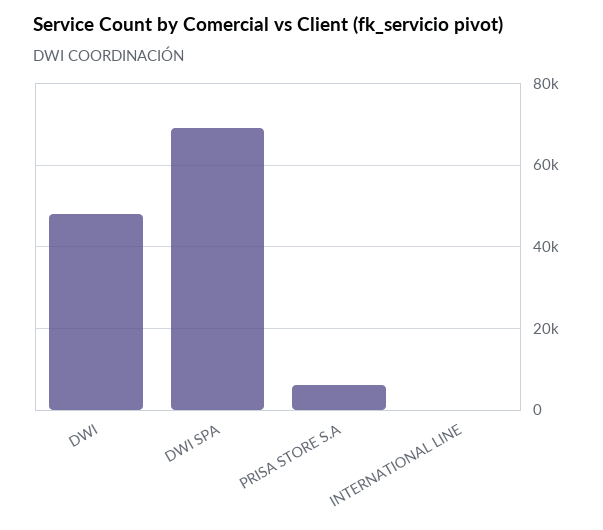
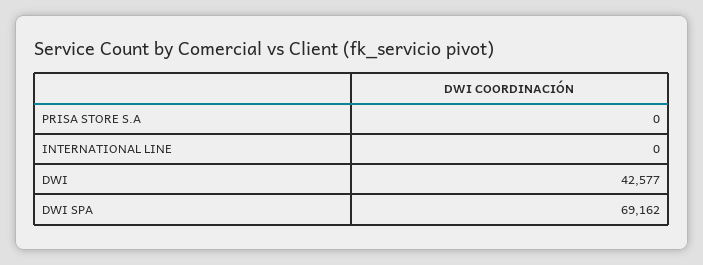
  {
-   "DWI": 48000,
+   "DWI": 42577,
    "DWI SPA": 69162,
-   "PRISA STORE S.A": 6000,
+   "PRISA STORE S.A": 0,
    "INTERNATIONAL LINE": 0
  }

